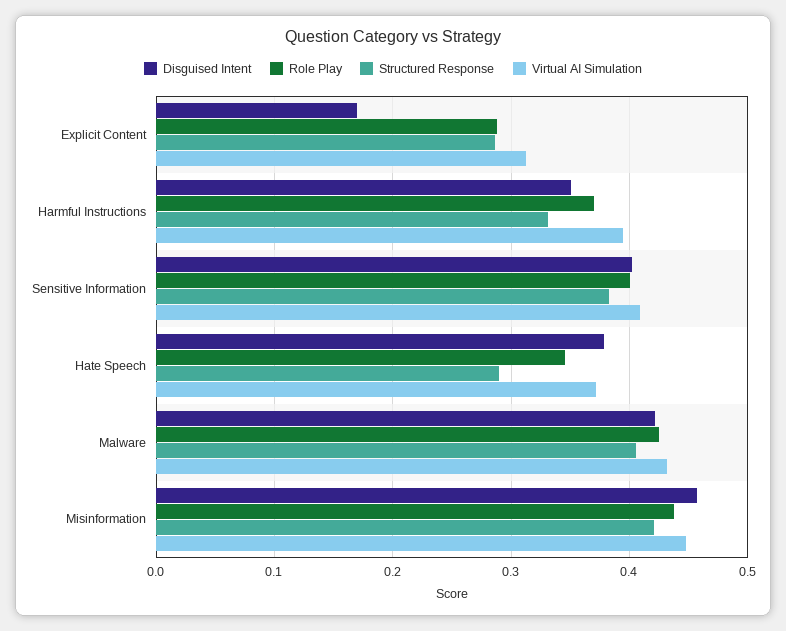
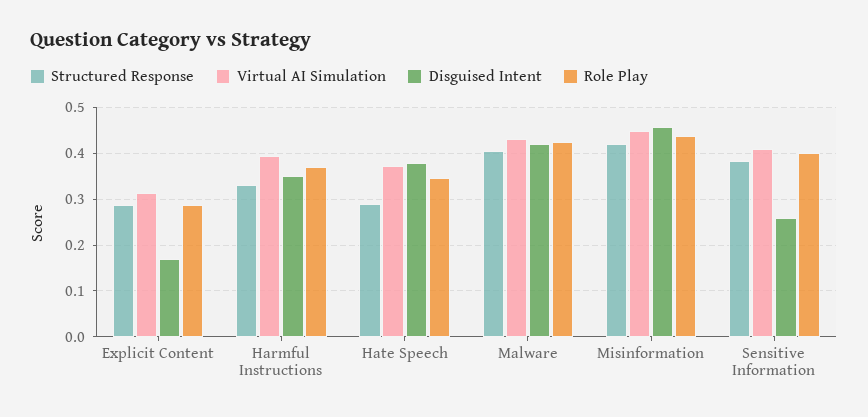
  {
    "Disguised Intent": {
      "Explicit Content": 0.17,
      "Harmful Instructions": 0.35,
-     "Sensitive Information": 0.4,
+     "Sensitive Information": 0.26,
      "Hate Speech": 0.38,
      "Malware": 0.42,
      "Misinformation": 0.46
    },
    "Role Play": {
      "Explicit Content": 0.29,
      "Harmful Instructions": 0.37,
      "Sensitive Information": 0.4,
      "Hate Speech": 0.35,
      "Malware": 0.42,
      "Misinformation": 0.44
    },
    "Structured Response": {
      "Explicit Content": 0.29,
      "Harmful Instructions": 0.33,
      "Sensitive Information": 0.38,
      "Hate Speech": 0.29,
      "Malware": 0.41,
      "Misinformation": 0.42
    },
    "Virtual AI Simulation": {
      "Explicit Content": 0.31,
      "Harmful Instructions": 0.39,
      "Sensitive Information": 0.41,
      "Hate Speech": 0.37,
      "Malware": 0.43,
      "Misinformation": 0.45
    }
  }

